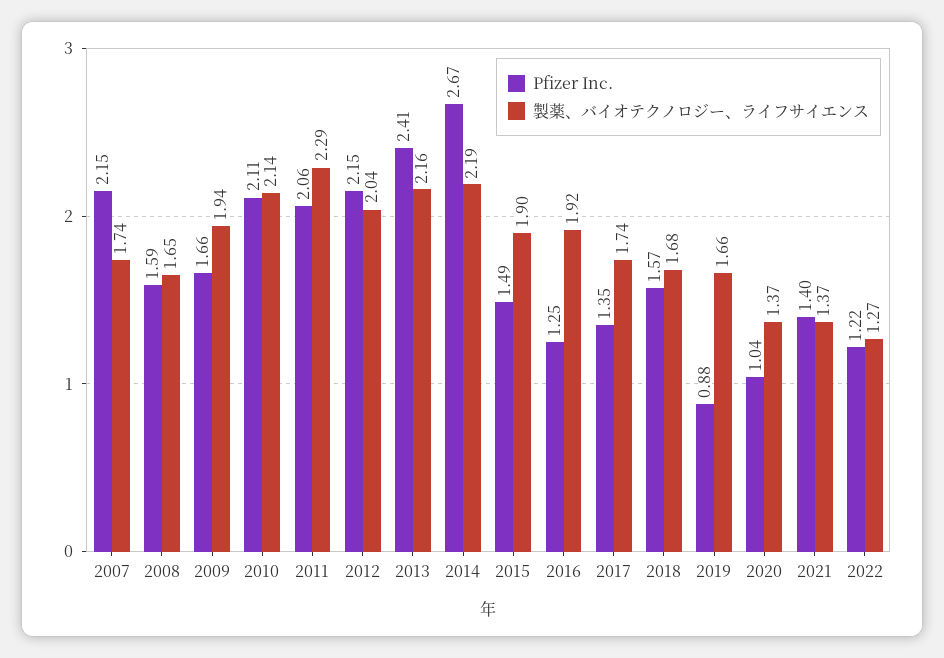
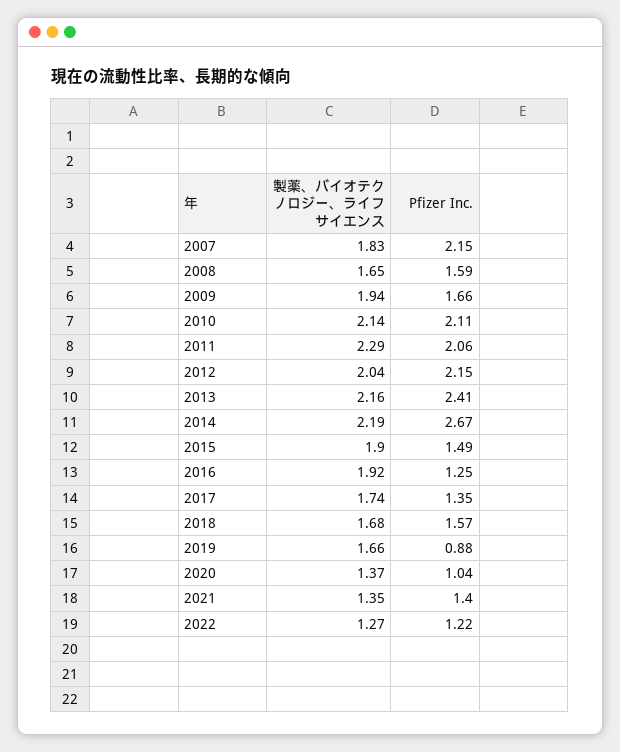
  {
    "Pfizer Inc.": {
      "2007": 2.15,
      "2008": 1.59,
      "2009": 1.66,
      "2010": 2.11,
      "2011": 2.06,
      "2012": 2.15,
      "2013": 2.41,
      "2014": 2.67,
      "2015": 1.49,
      "2016": 1.25,
      "2017": 1.35,
      "2018": 1.57,
      "2019": 0.88,
      "2020": 1.04,
      "2021": 1.4,
      "2022": 1.22
    },
    "製薬、バイオテクノロジー、ライフサイエンス": {
-     "2007": 1.74,
+     "2007": 1.83,
      "2008": 1.65,
      "2009": 1.94,
      "2010": 2.14,
      "2011": 2.29,
      "2012": 2.04,
      "2013": 2.16,
      "2014": 2.19,
      "2015": 1.9,
      "2016": 1.92,
      "2017": 1.74,
      "2018": 1.68,
      "2019": 1.66,
      "2020": 1.37,
-     "2021": 1.37,
+     "2021": 1.35,
      "2022": 1.27
    }
  }

